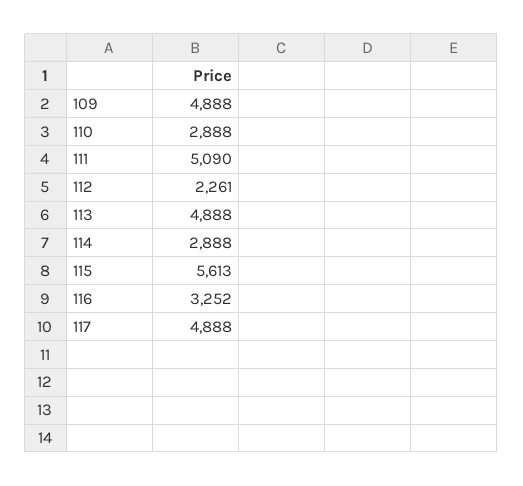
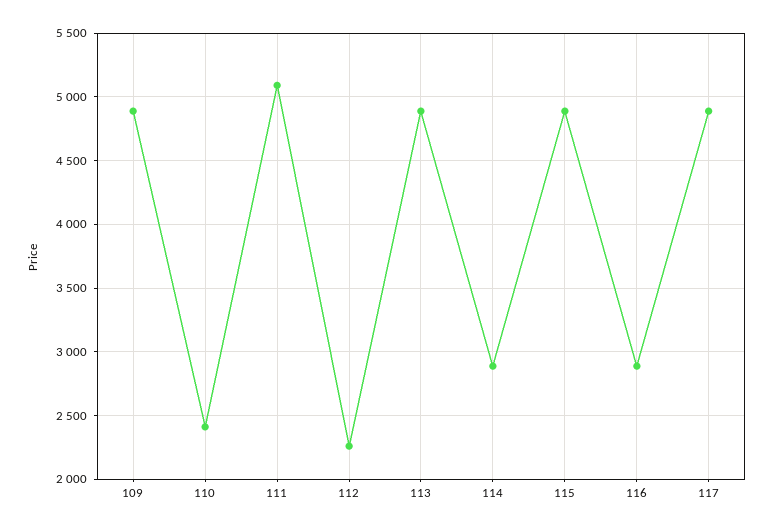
  {
    "109": 4888,
-   "110": 2888,
+   "110": 2400,
    "111": 5090,
    "112": 2261,
    "113": 4888,
    "114": 2888,
-   "115": 5613,
+   "115": 4900,
-   "116": 3252,
+   "116": 2900,
    "117": 4888
  }

